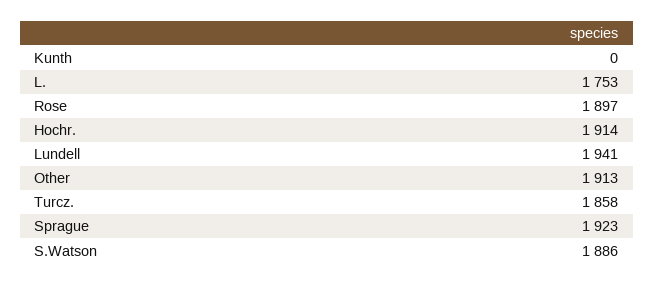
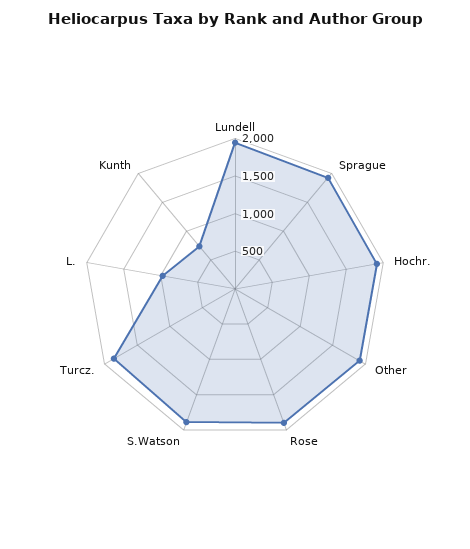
  {
-   "Kunth": 0,
+   "Kunth": 750,
-   "L.": 1753,
+   "L.": 1000,
    "Rose": 1897,
    "Hochr.": 1914,
    "Lundell": 1941,
    "Other": 1913,
    "Turcz.": 1858,
    "Sprague": 1923,
    "S.Watson": 1886
  }

